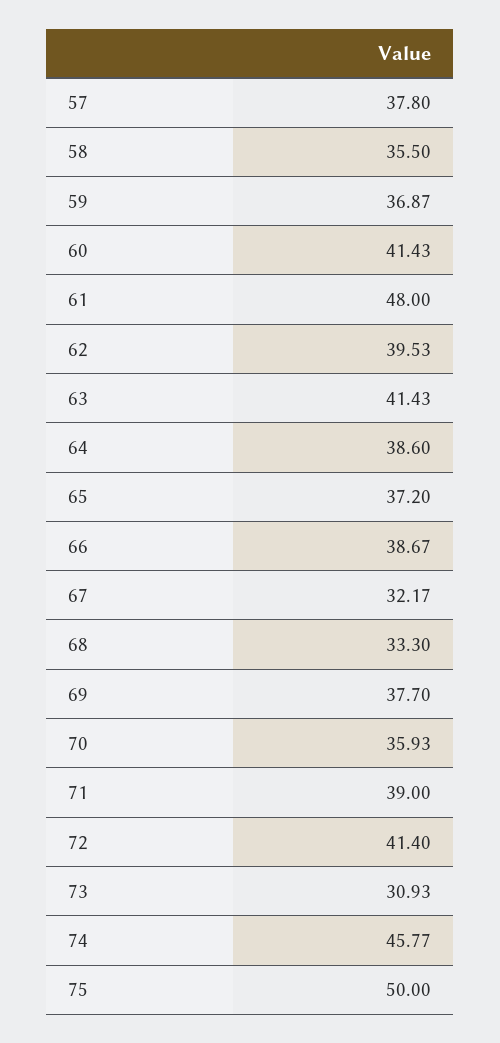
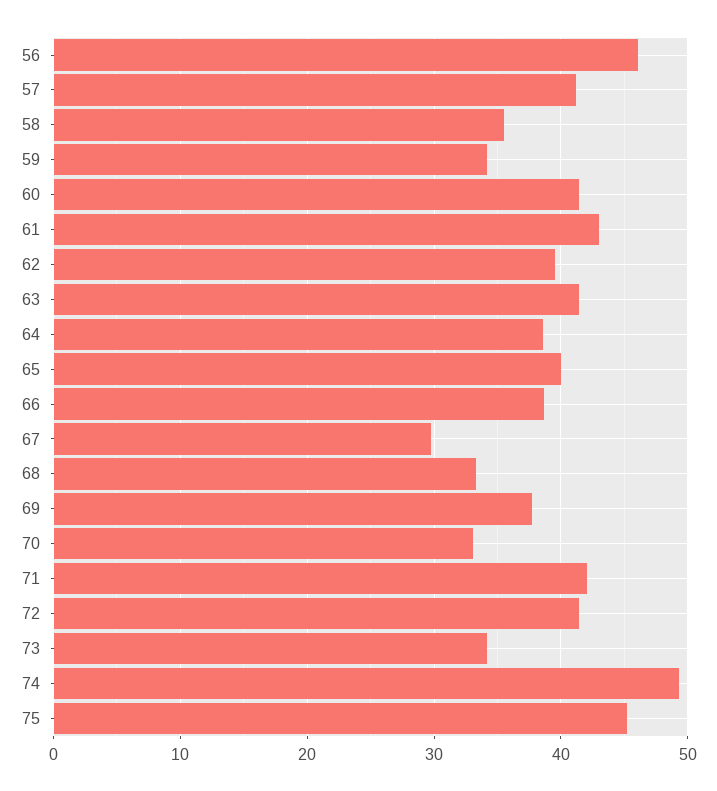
  {
-   "57": 37.8,
+   "57": 41,
    "58": 35.5,
-   "59": 36.87,
+   "59": 34,
    "60": 41.43,
-   "61": 48,
+   "61": 43,
    "62": 39.53,
    "63": 41.43,
    "64": 38.6,
-   "65": 37.2,
+   "65": 40,
    "66": 38.67,
-   "67": 32.17,
+   "67": 30,
    "68": 33.3,
    "69": 37.7,
-   "70": 35.93,
+   "70": 33,
-   "71": 39,
+   "71": 42,
    "72": 41.4,
-   "73": 30.93,
+   "73": 34,
-   "74": 45.77,
+   "74": 49,
-   "75": 50
+   "75": 45,
+   "56": 46
  }

